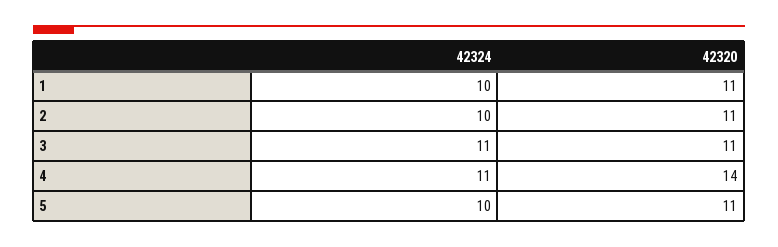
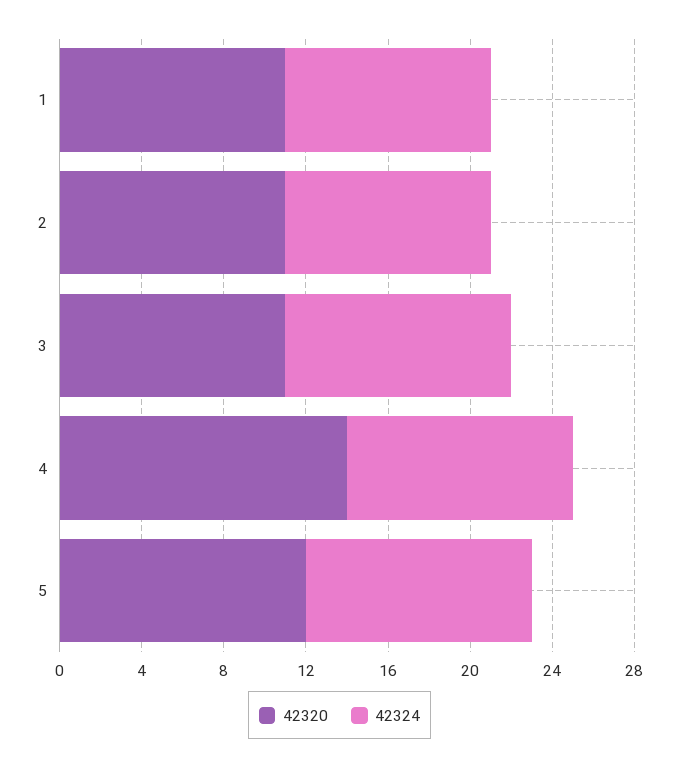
  {
    "42324": {
      "1": 10,
      "2": 10,
      "3": 11,
      "4": 11,
-     "5": 10
+     "5": 11
    },
    "42320": {
      "1": 11,
      "2": 11,
      "3": 11,
      "4": 14,
-     "5": 11
+     "5": 12
    }
  }

